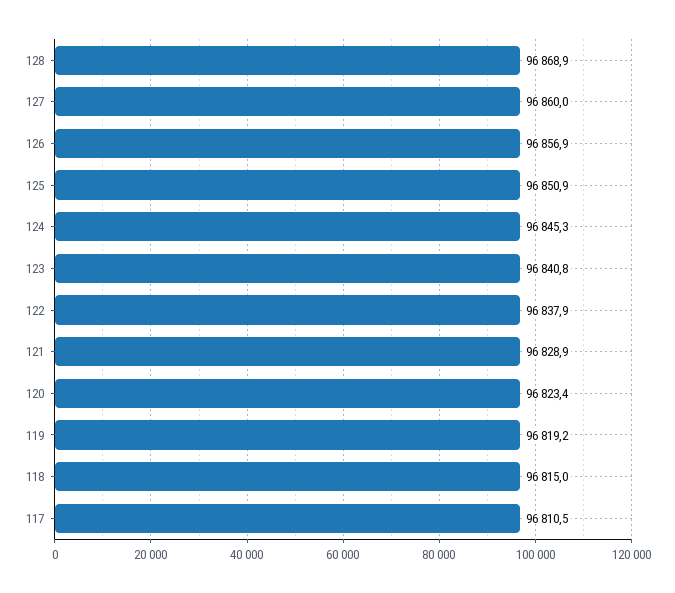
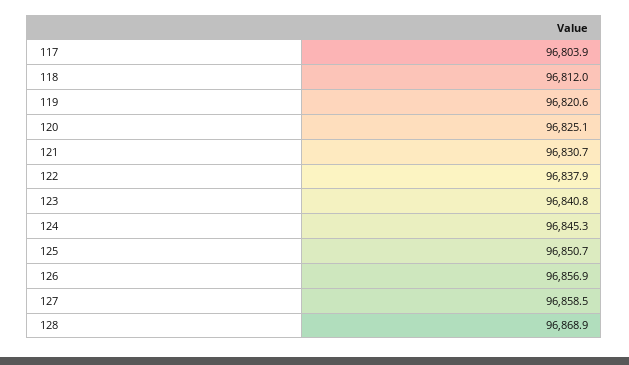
  {
    "128": 96868.9,
-   "127": 96860,
+   "127": 96858.5,
    "126": 96856.9,
-   "125": 96850.9,
+   "125": 96850.7,
    "124": 96845.3,
    "123": 96840.8,
    "122": 96837.9,
-   "121": 96828.9,
+   "121": 96830.7,
-   "120": 96823.4,
+   "120": 96825.1,
-   "119": 96819.2,
+   "119": 96820.6,
-   "118": 96815,
+   "118": 96812,
-   "117": 96810.5
+   "117": 96803.9
  }

